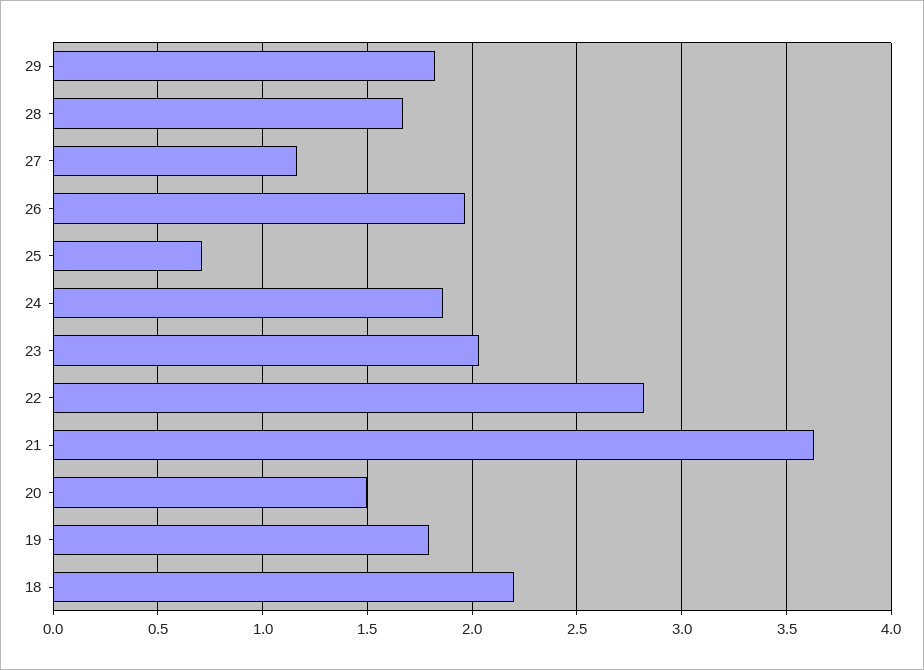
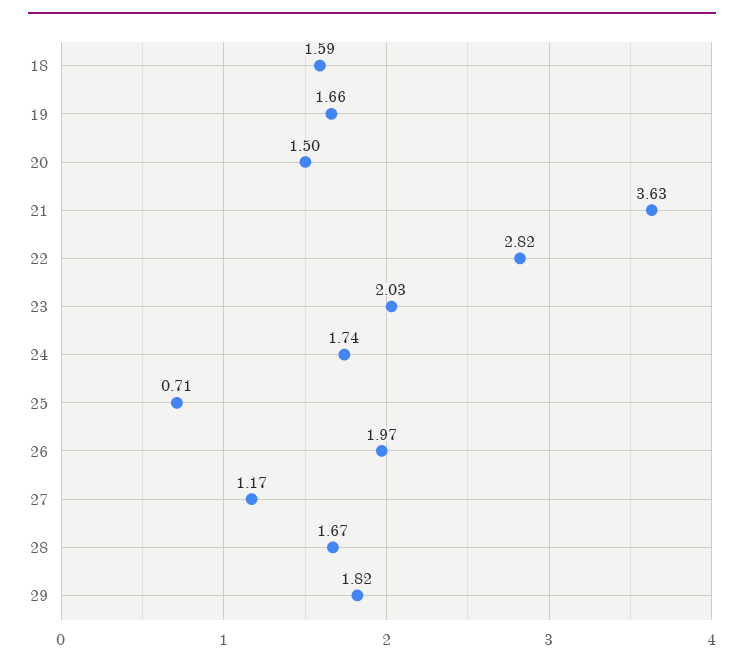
  {
    "29": 1.82,
    "28": 1.67,
    "27": 1.17,
    "26": 1.97,
    "25": 0.71,
-   "24": 1.85,
+   "24": 1.74,
    "23": 2.03,
    "22": 2.82,
    "21": 3.63,
    "20": 1.5,
-   "19": 1.8,
+   "19": 1.66,
-   "18": 2.2
+   "18": 1.59
  }

